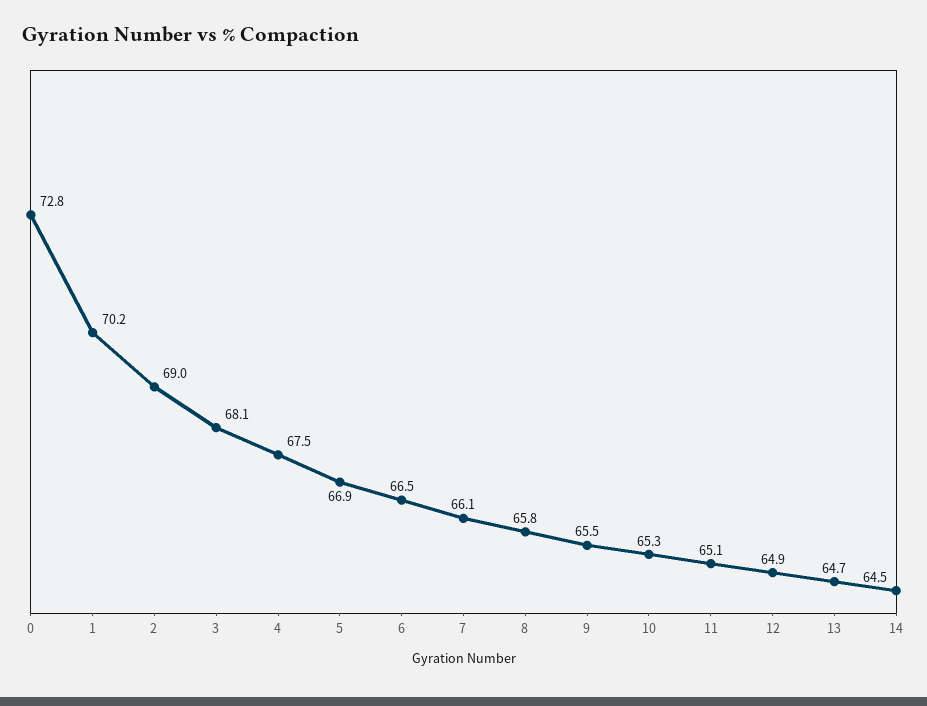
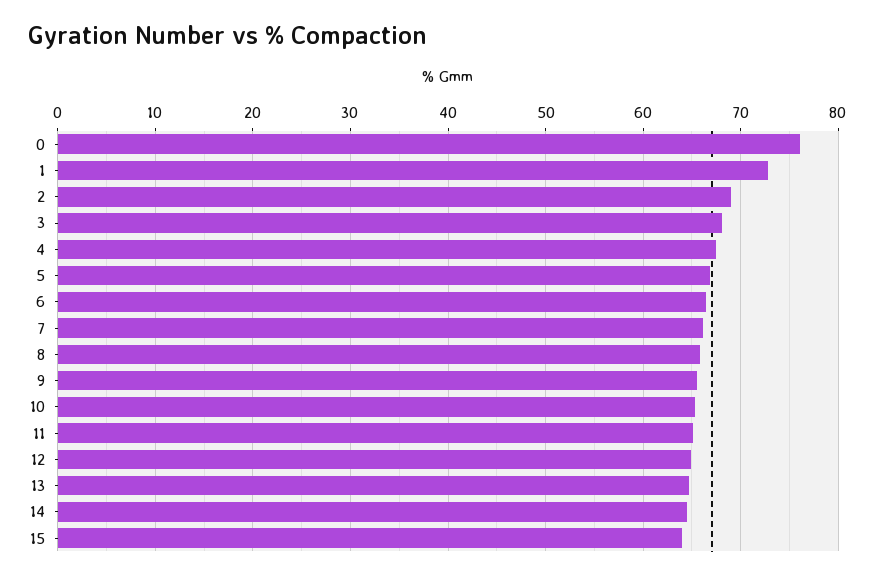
  {
-   "0": 72.8,
+   "0": 76,
-   "1": 70.2,
+   "1": 73,
    "2": 69,
    "3": 68.1,
    "4": 67.5,
    "5": 66.9,
    "6": 66.5,
    "7": 66.1,
    "8": 65.8,
    "9": 65.5,
    "10": 65.3,
    "11": 65.1,
    "12": 64.9,
    "13": 64.7,
-   "14": 64.5
+   "14": 64.5,
+   "15": 64
  }

